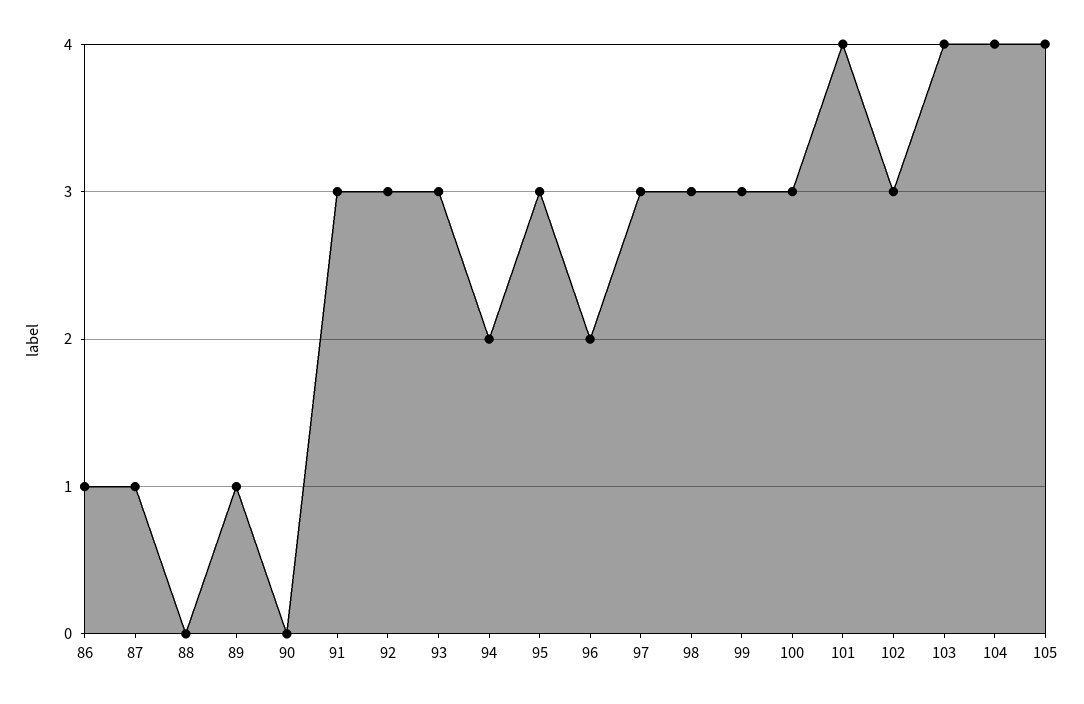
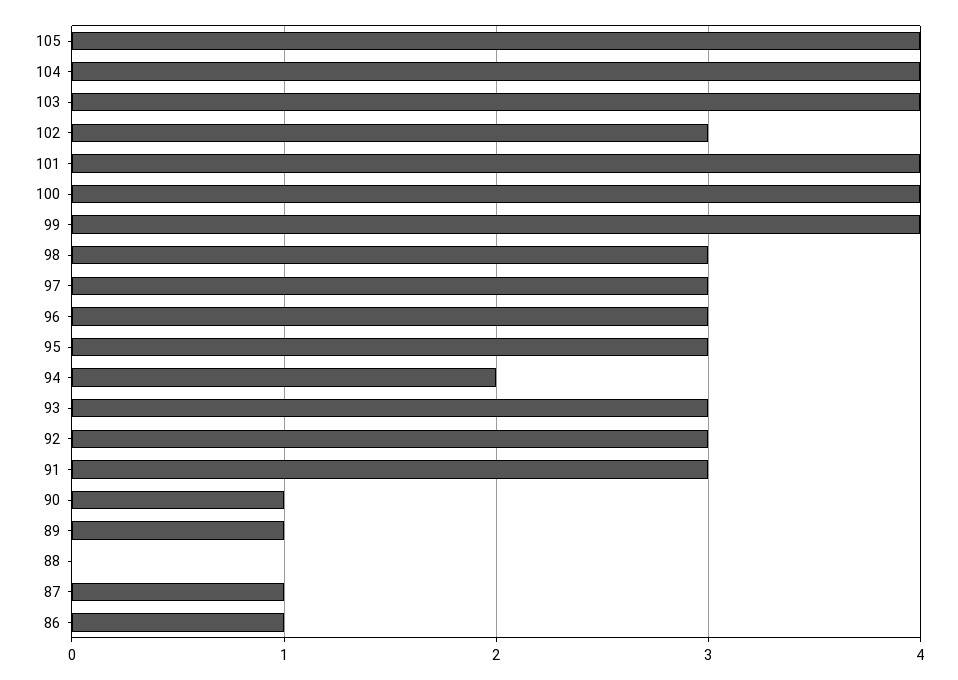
  {
    "86": 1,
    "87": 1,
    "88": 0,
    "89": 1,
-   "90": 0,
+   "90": 1,
    "91": 3,
    "92": 3,
    "93": 3,
    "94": 2,
    "95": 3,
-   "96": 2,
+   "96": 3,
    "97": 3,
    "98": 3,
-   "99": 3,
+   "99": 4,
-   "100": 3,
+   "100": 4,
    "101": 4,
    "102": 3,
    "103": 4,
    "104": 4,
    "105": 4
  }

